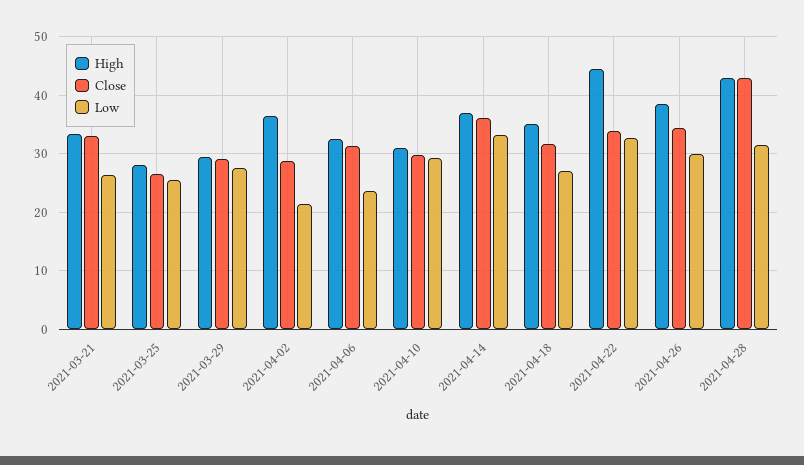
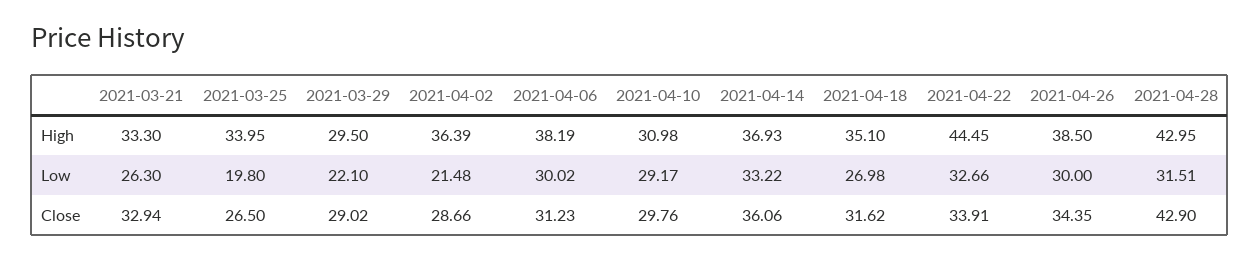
  {
    "High": {
      "2021-03-21": 33.3,
-     "2021-03-25": 28,
+     "2021-03-25": 33.95,
      "2021-03-29": 29.5,
      "2021-04-02": 36.39,
-     "2021-04-06": 32,
+     "2021-04-06": 38.19,
      "2021-04-10": 30.98,
      "2021-04-14": 36.93,
      "2021-04-18": 35.1,
      "2021-04-22": 44.45,
      "2021-04-26": 38.5,
      "2021-04-28": 42.95
    },
    "Close": {
      "2021-03-21": 32.94,
      "2021-03-25": 26.5,
      "2021-03-29": 29.02,
      "2021-04-02": 28.66,
      "2021-04-06": 31.23,
      "2021-04-10": 29.76,
      "2021-04-14": 36.06,
      "2021-04-18": 31.62,
      "2021-04-22": 33.91,
      "2021-04-26": 34.35,
      "2021-04-28": 42.9
    },
    "Low": {
      "2021-03-21": 26.3,
-     "2021-03-25": 26,
+     "2021-03-25": 19.8,
-     "2021-03-29": 28,
+     "2021-03-29": 22.1,
      "2021-04-02": 21.48,
-     "2021-04-06": 24,
+     "2021-04-06": 30.02,
      "2021-04-10": 29.17,
      "2021-04-14": 33.22,
      "2021-04-18": 26.98,
      "2021-04-22": 32.66,
      "2021-04-26": 30,
      "2021-04-28": 31.51
    }
  }

